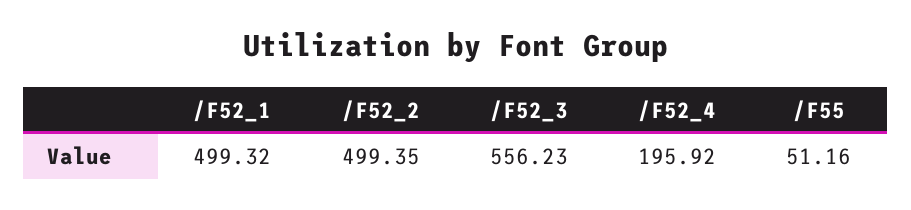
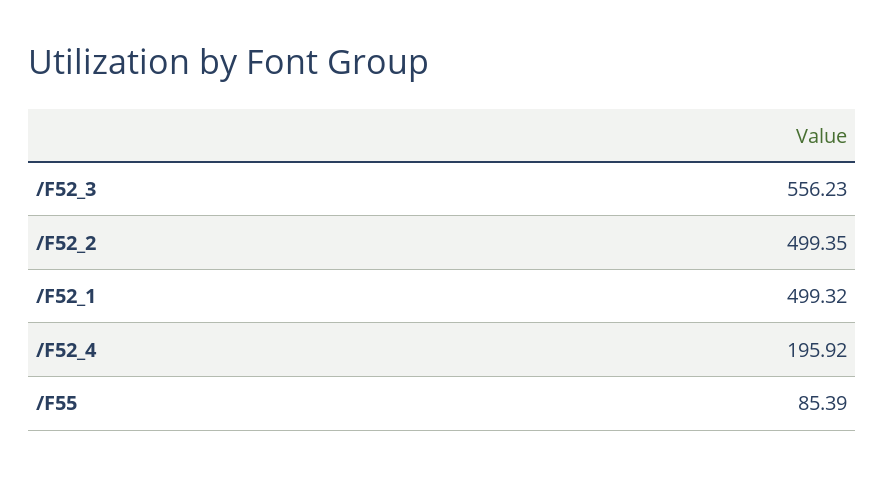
  {
    "/F52_1": 499.32,
    "/F52_2": 499.35,
    "/F52_3": 556.23,
    "/F52_4": 195.92,
-   "/F55": 51.16
+   "/F55": 85.39
  }

